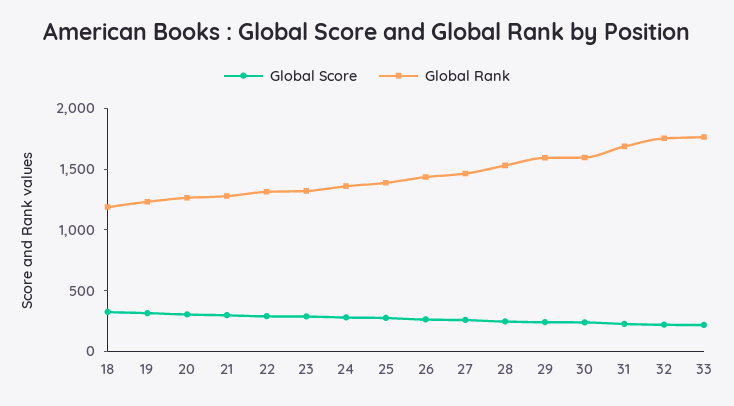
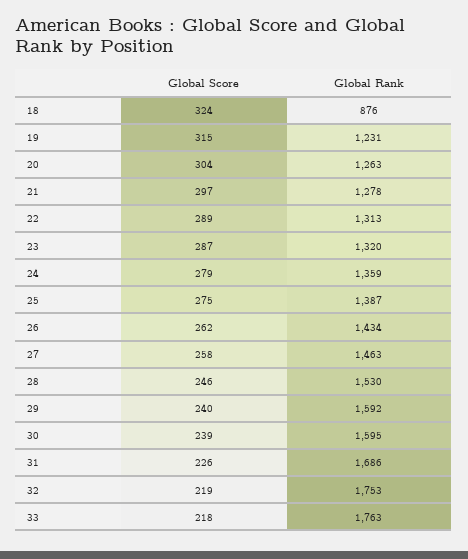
  {
    "Global Score": {
      "18": 324,
      "19": 315,
      "20": 304,
      "21": 297,
      "22": 289,
      "23": 287,
      "24": 279,
      "25": 275,
      "26": 262,
      "27": 258,
      "28": 246,
      "29": 240,
      "30": 239,
      "31": 226,
      "32": 219,
      "33": 218
    },
    "Global Rank": {
-     "18": 1200,
+     "18": 876,
      "19": 1231,
      "20": 1263,
      "21": 1278,
      "22": 1313,
      "23": 1320,
      "24": 1359,
      "25": 1387,
      "26": 1434,
      "27": 1463,
      "28": 1530,
      "29": 1592,
      "30": 1595,
      "31": 1686,
      "32": 1753,
      "33": 1763
    }
  }

